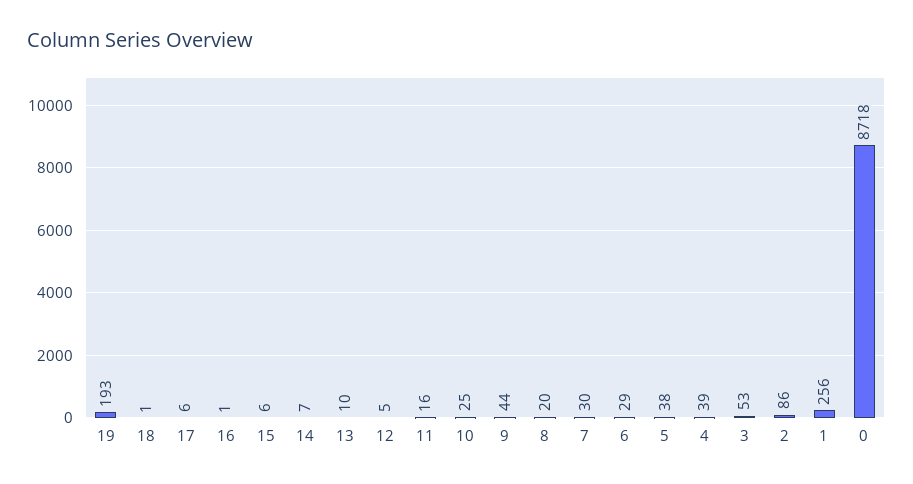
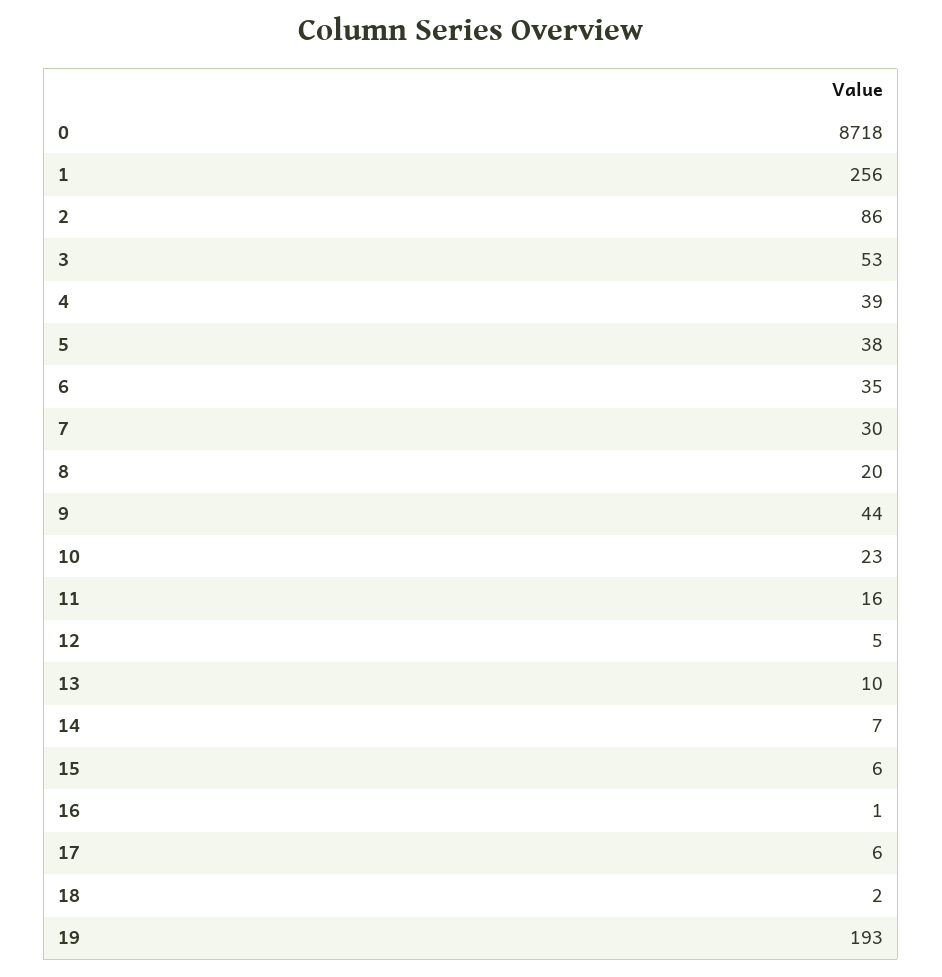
  {
    "19": 193,
-   "18": 1,
+   "18": 2,
    "17": 6,
    "16": 1,
    "15": 6,
    "14": 7,
    "13": 10,
    "12": 5,
    "11": 16,
-   "10": 25,
+   "10": 23,
    "9": 44,
    "8": 20,
    "7": 30,
-   "6": 29,
+   "6": 35,
    "5": 38,
    "4": 39,
    "3": 53,
    "2": 86,
    "1": 256,
    "0": 8718
  }

